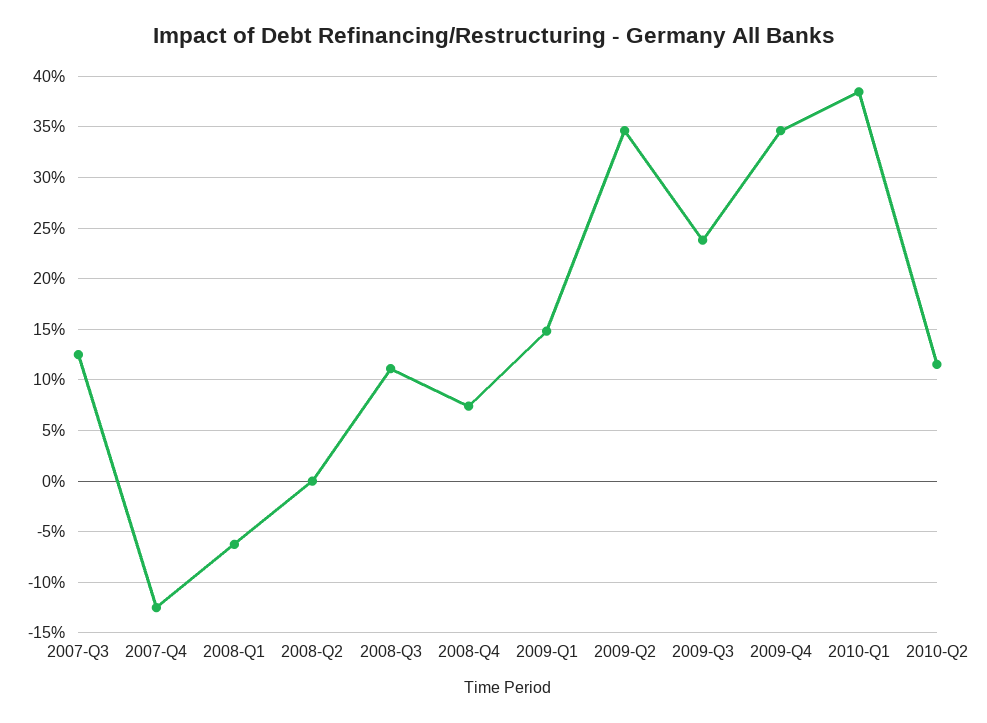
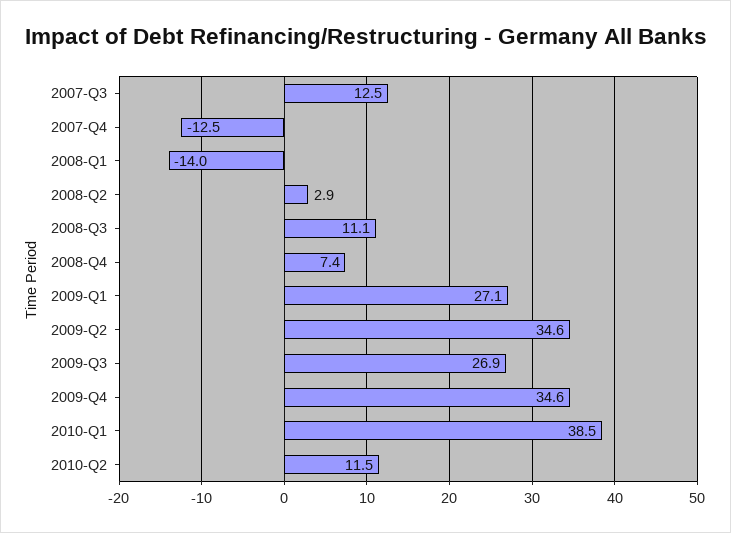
  {
    "2007-Q3": 12.5,
    "2007-Q4": -12.5,
-   "2008-Q1": -6,
+   "2008-Q1": -14,
-   "2008-Q2": 0,
+   "2008-Q2": 2.9,
    "2008-Q3": 11.1,
    "2008-Q4": 7.4,
-   "2009-Q1": 15,
+   "2009-Q1": 27.1,
    "2009-Q2": 34.6,
-   "2009-Q3": 24,
+   "2009-Q3": 26.9,
    "2009-Q4": 34.6,
    "2010-Q1": 38.5,
    "2010-Q2": 11.5
  }

